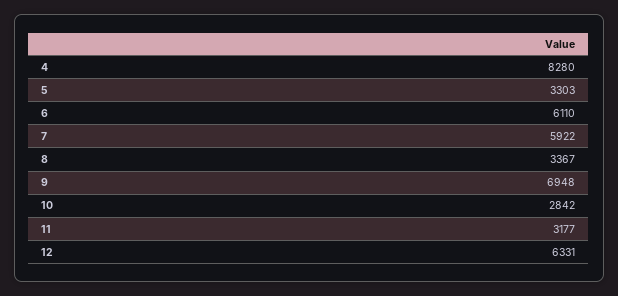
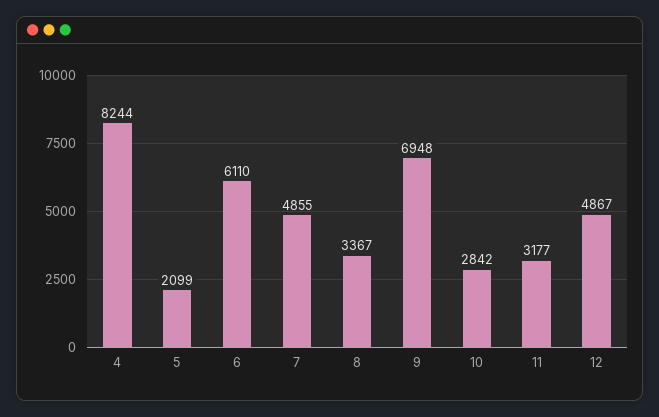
  {
-   "4": 8280,
+   "4": 8244,
-   "5": 3303,
+   "5": 2099,
    "6": 6110,
-   "7": 5922,
+   "7": 4855,
    "8": 3367,
    "9": 6948,
    "10": 2842,
    "11": 3177,
-   "12": 6331
+   "12": 4867
  }

